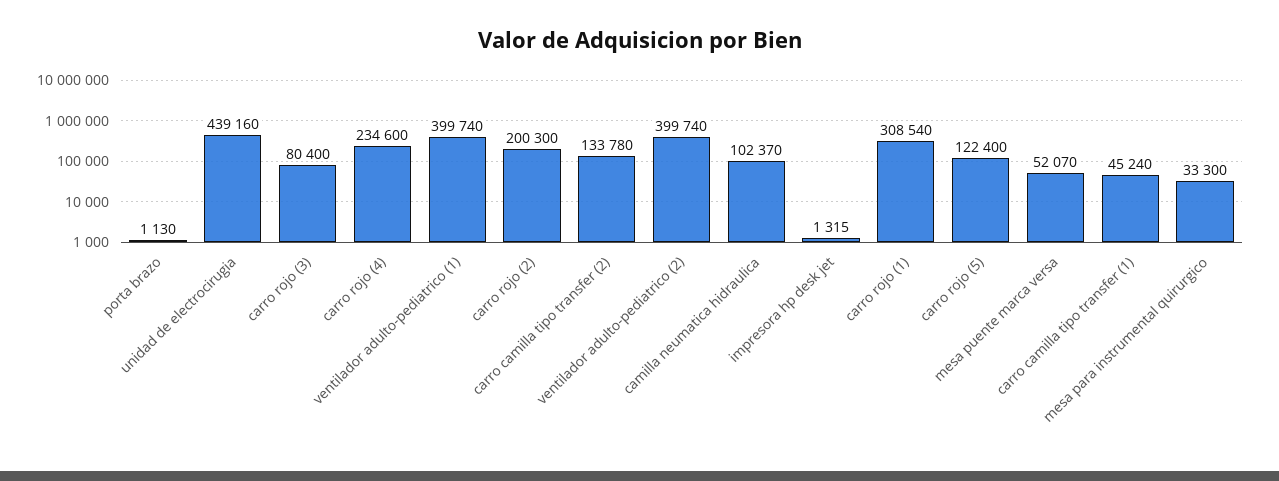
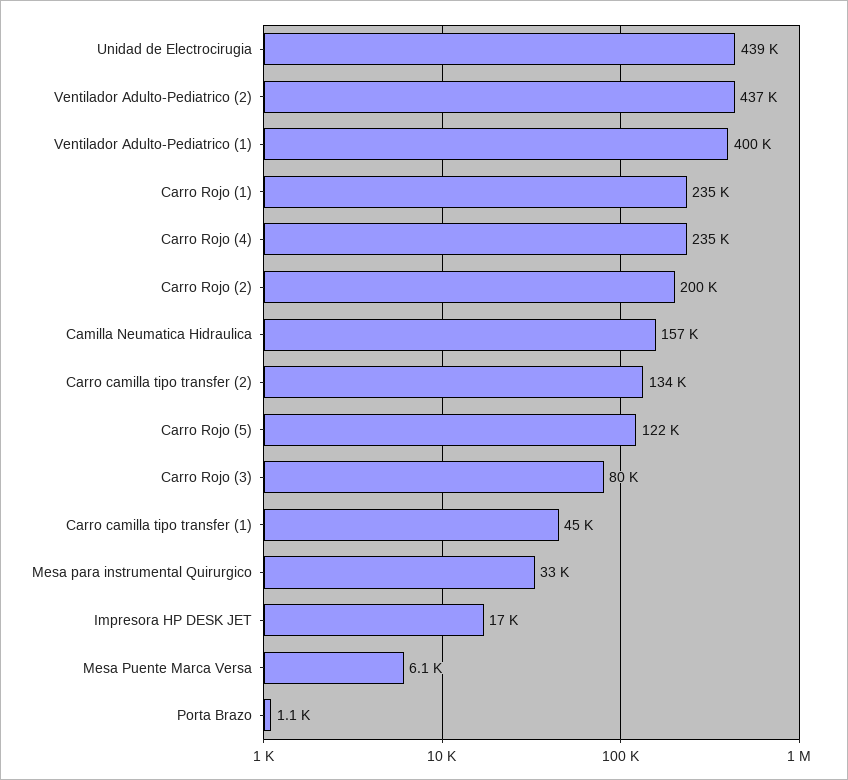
  {
    "porta brazo": 1130,
    "unidad de electrocirugia": 439160,
    "carro rojo (3)": 80400,
    "carro rojo (4)": 234600,
    "ventilador adulto-pediatrico (1)": 399740,
    "carro rojo (2)": 200300,
    "carro camilla tipo transfer (2)": 133780,
-   "ventilador adulto-pediatrico (2)": 399740,
+   "ventilador adulto-pediatrico (2)": 437000,
-   "camilla neumatica hidraulica": 102370,
+   "camilla neumatica hidraulica": 157000,
-   "impresora hp desk jet": 1315,
+   "impresora hp desk jet": 17000,
-   "carro rojo (1)": 308540,
+   "carro rojo (1)": 235000,
    "carro rojo (5)": 122400,
-   "mesa puente marca versa": 52070,
+   "mesa puente marca versa": 6100,
    "carro camilla tipo transfer (1)": 45240,
    "mesa para instrumental quirurgico": 33300
  }

